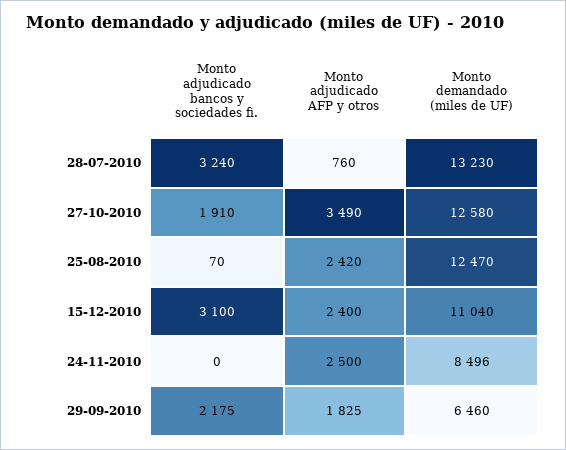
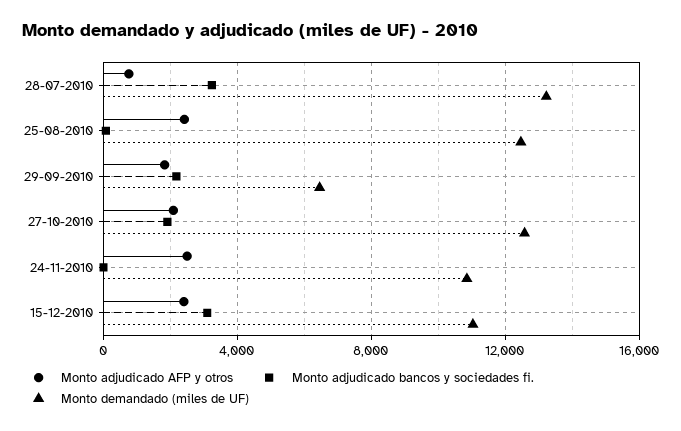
  {
    "Monto adjudicado bancos y sociedades fi.": {
      "28-07-2010": 3240,
      "27-10-2010": 1910,
      "25-08-2010": 70,
      "15-12-2010": 3100,
      "24-11-2010": 0,
      "29-09-2010": 2175
    },
    "Monto adjudicado AFP y otros": {
      "28-07-2010": 760,
-     "27-10-2010": 3490,
+     "27-10-2010": 2000,
      "25-08-2010": 2420,
      "15-12-2010": 2400,
      "24-11-2010": 2500,
      "29-09-2010": 1825
    },
    "Monto demandado (miles de UF)": {
      "28-07-2010": 13230,
      "27-10-2010": 12580,
      "25-08-2010": 12470,
      "15-12-2010": 11040,
-     "24-11-2010": 8496,
+     "24-11-2010": 11000,
      "29-09-2010": 6460
    }
  }

